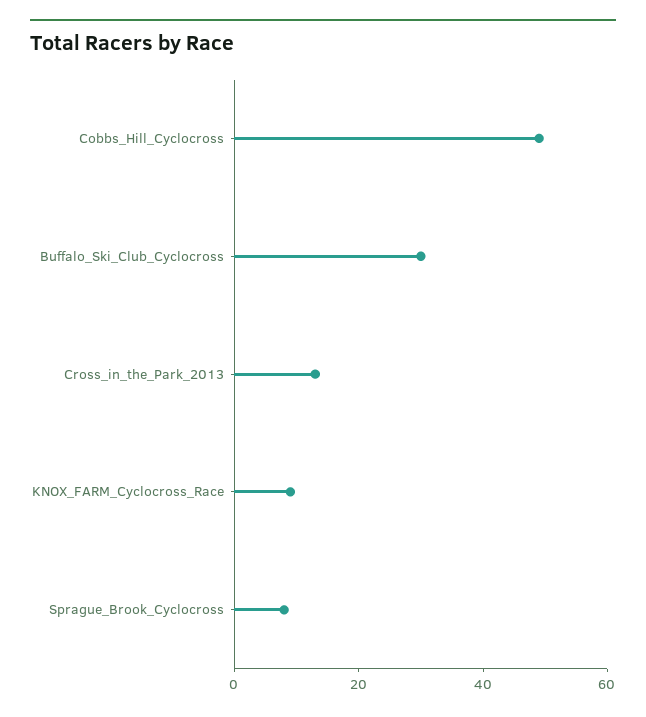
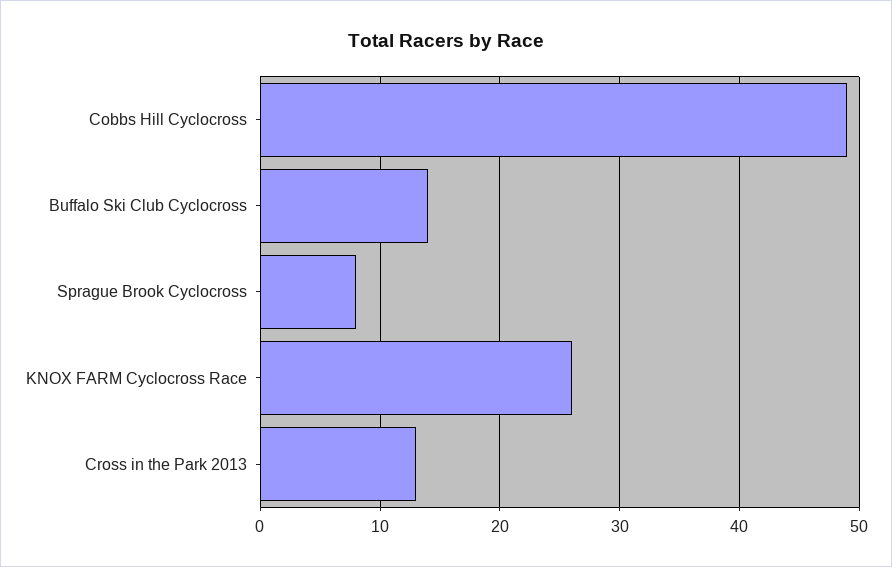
  {
    "Cobbs_Hill_Cyclocross": 49,
-   "Buffalo_Ski_Club_Cyclocross": 30,
+   "Buffalo_Ski_Club_Cyclocross": 14,
    "Cross_in_the_Park_2013": 13,
-   "KNOX_FARM_Cyclocross_Race": 10,
+   "KNOX_FARM_Cyclocross_Race": 26,
    "Sprague_Brook_Cyclocross": 8
  }

